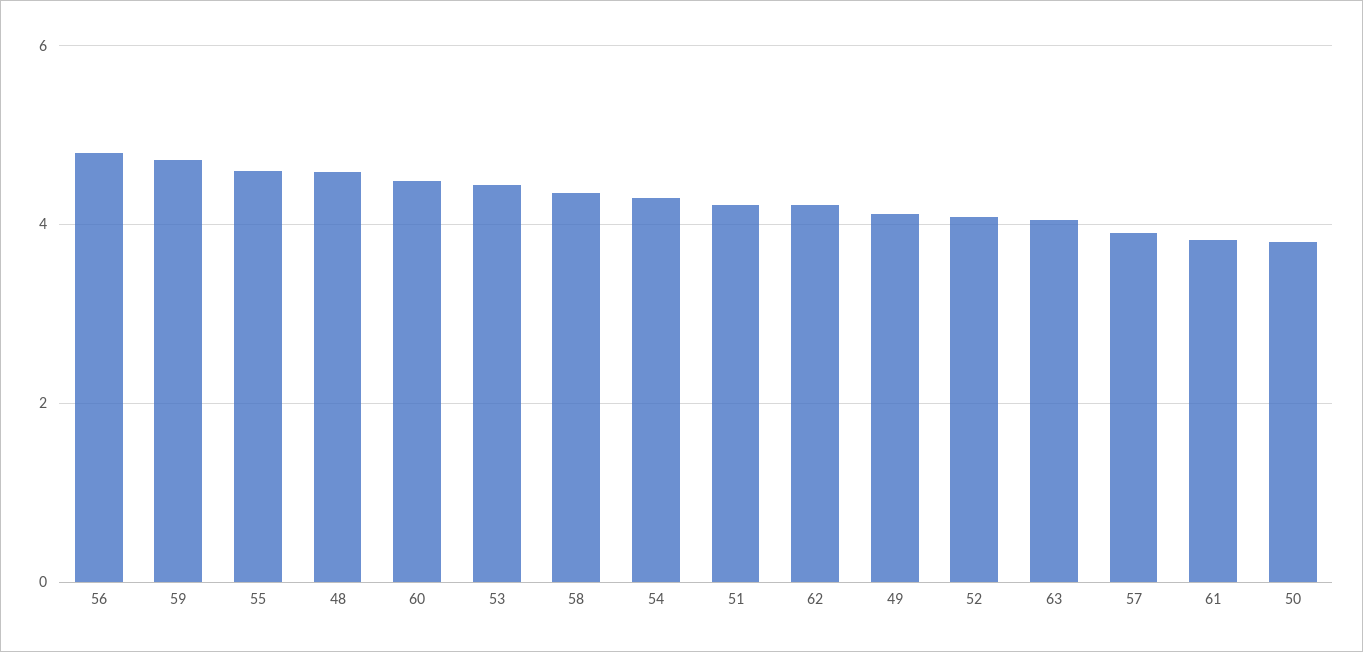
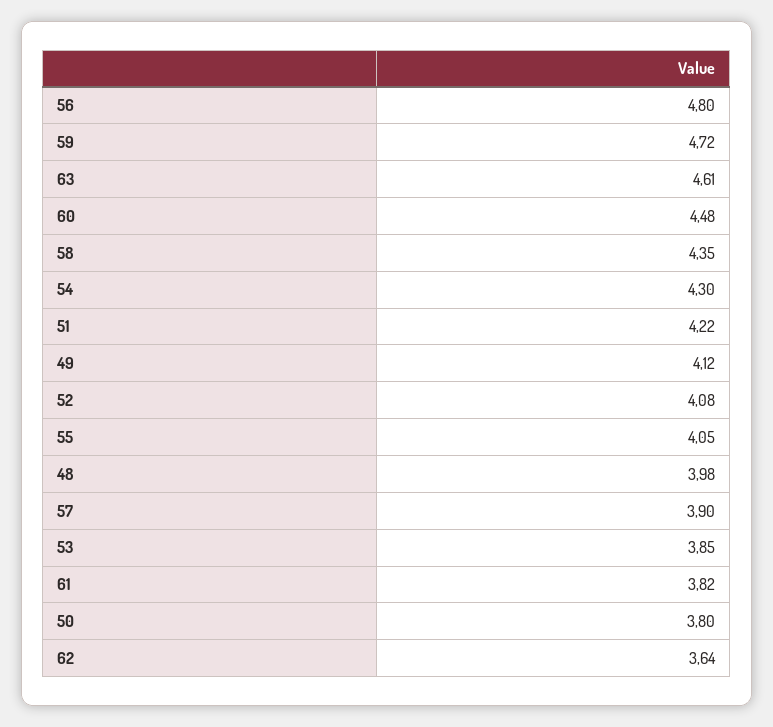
  {
    "56": 4.8,
    "59": 4.72,
-   "55": 4.6,
+   "55": 4.05,
-   "48": 4.6,
+   "48": 3.98,
    "60": 4.48,
-   "53": 4.4,
+   "53": 3.85,
    "58": 4.35,
    "54": 4.3,
    "51": 4.22,
-   "62": 4.2,
+   "62": 3.64,
    "49": 4.12,
    "52": 4.08,
-   "63": 4,
+   "63": 4.61,
    "57": 3.9,
    "61": 3.82,
    "50": 3.8
  }

